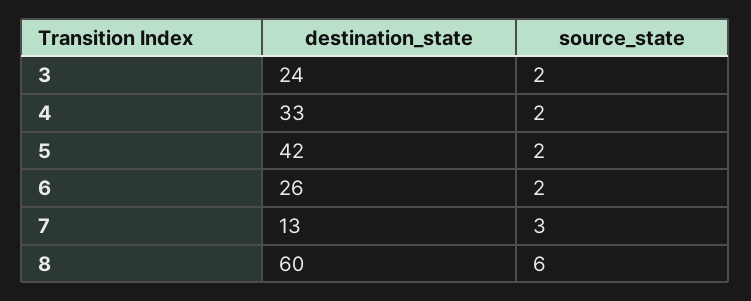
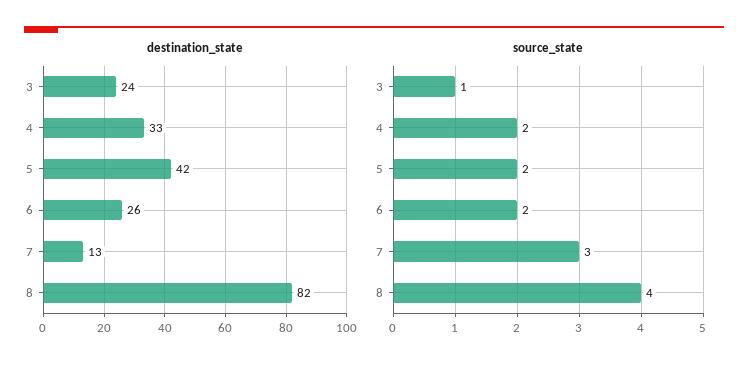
  {
    "destination_state": {
      "3": 24,
      "4": 33,
      "5": 42,
      "6": 26,
      "7": 13,
-     "8": 60
+     "8": 82
    },
    "source_state": {
-     "3": 2,
+     "3": 1,
      "4": 2,
      "5": 2,
      "6": 2,
      "7": 3,
-     "8": 6
+     "8": 4
    }
  }

